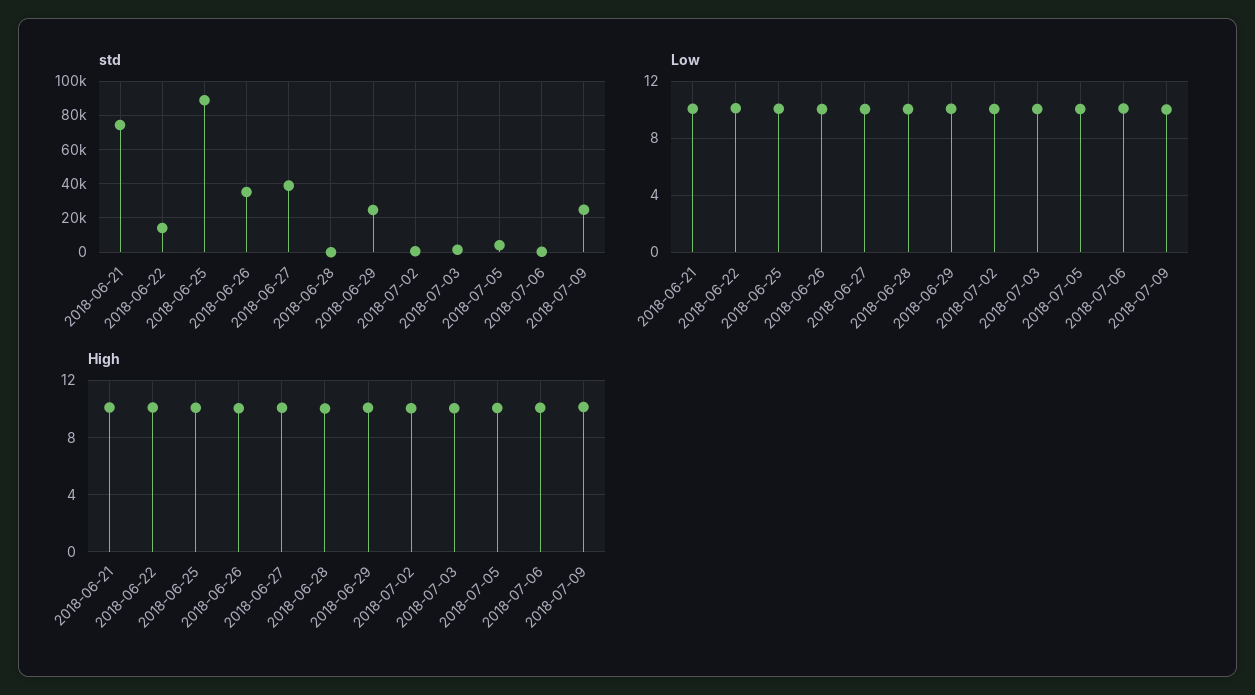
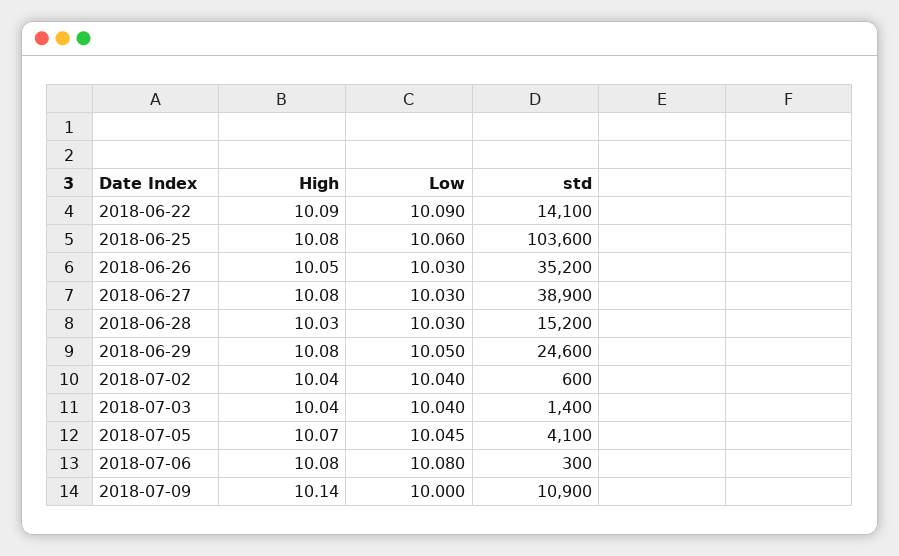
  {
    "std": {
-     "2018-06-21": 75000,
      "2018-06-22": 14100,
-     "2018-06-25": 90000,
+     "2018-06-25": 103600,
      "2018-06-26": 35200,
      "2018-06-27": 38900,
-     "2018-06-28": 0,
+     "2018-06-28": 15200,
      "2018-06-29": 24600,
      "2018-07-02": 600,
      "2018-07-03": 1400,
      "2018-07-05": 4100,
      "2018-07-06": 300,
-     "2018-07-09": 25000
+     "2018-07-09": 10900
    },
    "Low": {
-     "2018-06-21": 10,
      "2018-06-22": 10.09,
      "2018-06-25": 10.06,
      "2018-06-26": 10.03,
      "2018-06-27": 10.03,
      "2018-06-28": 10.03,
      "2018-06-29": 10.05,
      "2018-07-02": 10.04,
      "2018-07-03": 10.04,
      "2018-07-05": 10.045,
      "2018-07-06": 10.08,
      "2018-07-09": 10
    },
    "High": {
-     "2018-06-21": 10,
      "2018-06-22": 10.09,
      "2018-06-25": 10.08,
      "2018-06-26": 10.05,
      "2018-06-27": 10.08,
      "2018-06-28": 10.03,
      "2018-06-29": 10.08,
      "2018-07-02": 10.04,
      "2018-07-03": 10.04,
      "2018-07-05": 10.07,
      "2018-07-06": 10.08,
      "2018-07-09": 10.14
    }
  }

